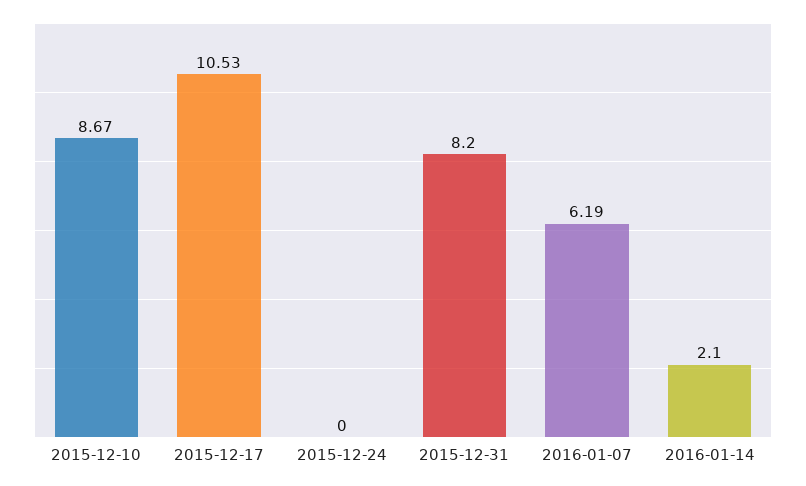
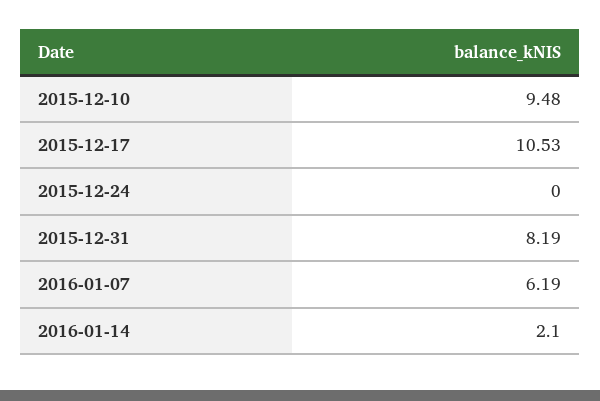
  {
-   "2015-12-10": 8.67,
+   "2015-12-10": 9.48,
    "2015-12-17": 10.53,
    "2015-12-24": 0,
-   "2015-12-31": 8.2,
+   "2015-12-31": 8.19,
    "2016-01-07": 6.19,
    "2016-01-14": 2.1
  }

